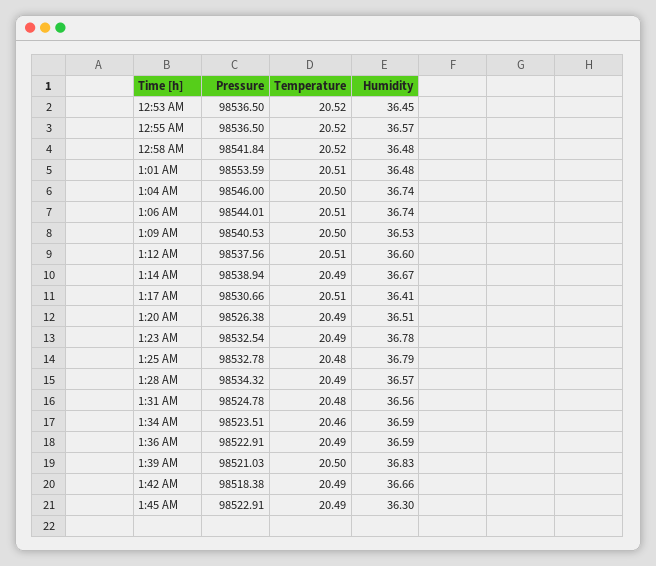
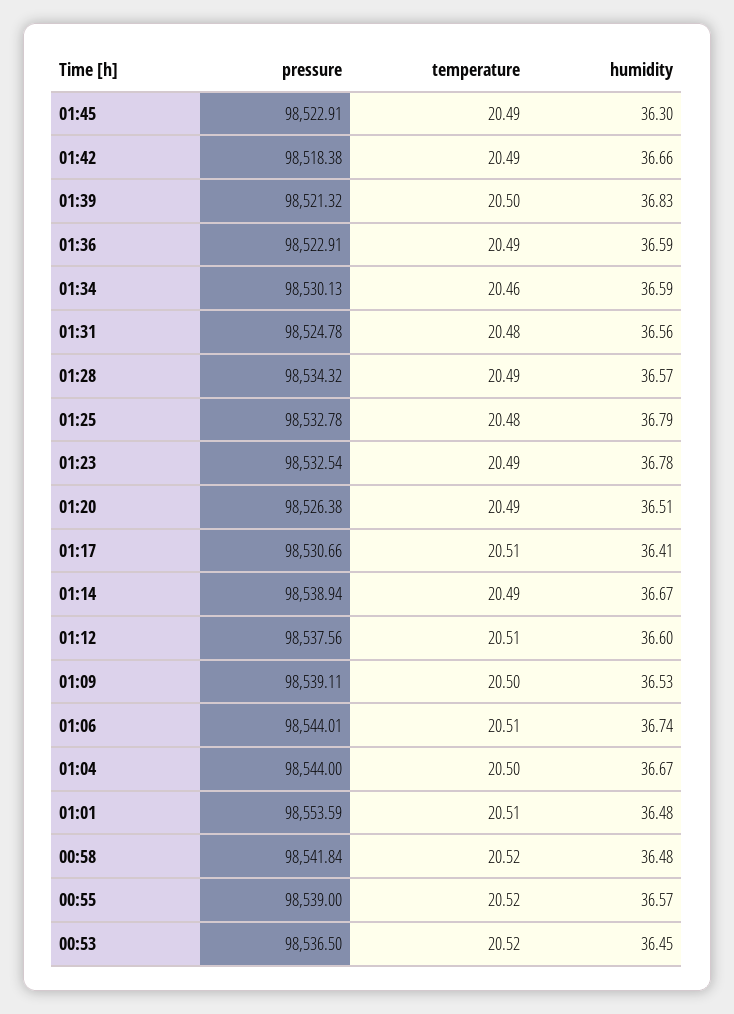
  {
    "Pressure": {
      "12:53 AM": 98536.5,
-     "12:55 AM": 98536.5,
+     "12:55 AM": 98539,
      "12:58 AM": 98541.84,
      "1:01 AM": 98553.59,
-     "1:04 AM": 98546,
+     "1:04 AM": 98544,
      "1:06 AM": 98544.01,
-     "1:09 AM": 98540.53,
+     "1:09 AM": 98539.11,
      "1:12 AM": 98537.56,
      "1:14 AM": 98538.94,
      "1:17 AM": 98530.66,
      "1:20 AM": 98526.38,
      "1:23 AM": 98532.54,
      "1:25 AM": 98532.78,
      "1:28 AM": 98534.32,
      "1:31 AM": 98524.78,
-     "1:34 AM": 98523.51,
+     "1:34 AM": 98530.13,
      "1:36 AM": 98522.91,
-     "1:39 AM": 98521.03,
+     "1:39 AM": 98521.32,
      "1:42 AM": 98518.38,
      "1:45 AM": 98522.91
    },
    "Temperature": {
      "12:53 AM": 20.52,
      "12:55 AM": 20.52,
      "12:58 AM": 20.52,
      "1:01 AM": 20.51,
      "1:04 AM": 20.5,
      "1:06 AM": 20.51,
      "1:09 AM": 20.5,
      "1:12 AM": 20.51,
      "1:14 AM": 20.49,
      "1:17 AM": 20.51,
      "1:20 AM": 20.49,
      "1:23 AM": 20.49,
      "1:25 AM": 20.48,
      "1:28 AM": 20.49,
      "1:31 AM": 20.48,
      "1:34 AM": 20.46,
      "1:36 AM": 20.49,
      "1:39 AM": 20.5,
      "1:42 AM": 20.49,
      "1:45 AM": 20.49
    },
    "Humidity": {
      "12:53 AM": 36.45,
      "12:55 AM": 36.57,
      "12:58 AM": 36.48,
      "1:01 AM": 36.48,
-     "1:04 AM": 36.74,
+     "1:04 AM": 36.67,
      "1:06 AM": 36.74,
      "1:09 AM": 36.53,
      "1:12 AM": 36.6,
      "1:14 AM": 36.67,
      "1:17 AM": 36.41,
      "1:20 AM": 36.51,
      "1:23 AM": 36.78,
      "1:25 AM": 36.79,
      "1:28 AM": 36.57,
      "1:31 AM": 36.56,
      "1:34 AM": 36.59,
      "1:36 AM": 36.59,
      "1:39 AM": 36.83,
      "1:42 AM": 36.66,
      "1:45 AM": 36.3
    }
  }

